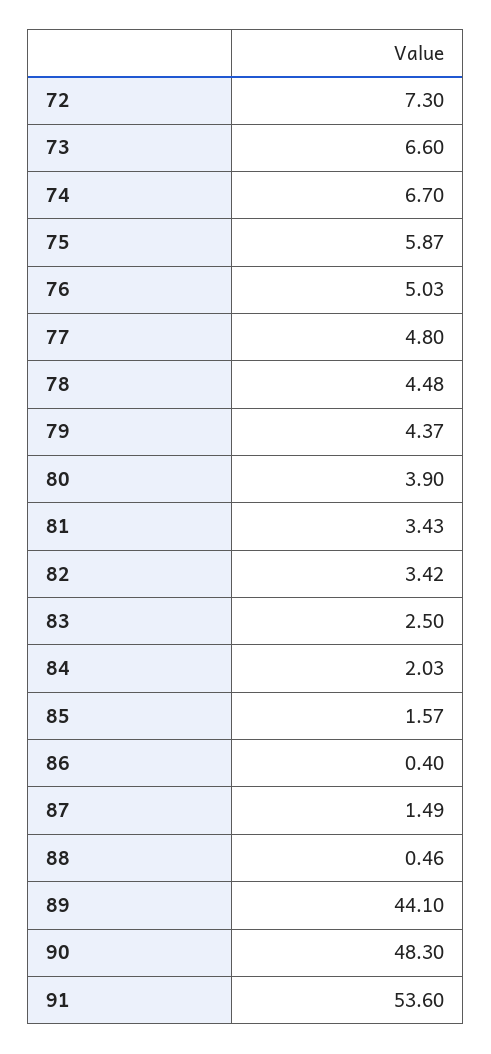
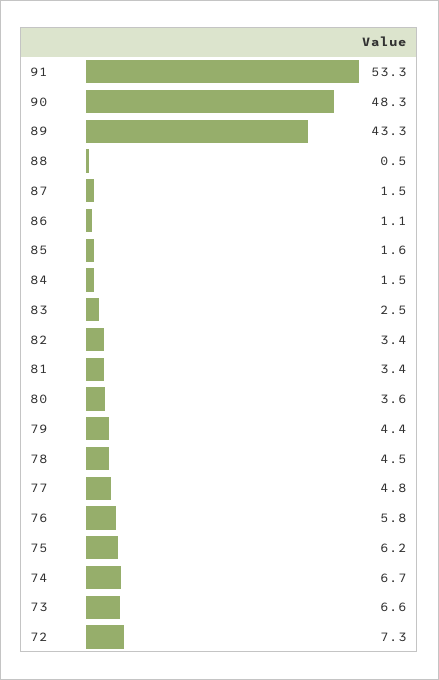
  {
    "72": 7.3,
    "73": 6.6,
    "74": 6.7,
-   "75": 5.87,
+   "75": 6.2,
-   "76": 5.03,
+   "76": 5.8,
    "77": 4.8,
    "78": 4.48,
    "79": 4.37,
-   "80": 3.9,
+   "80": 3.6,
    "81": 3.43,
    "82": 3.42,
    "83": 2.5,
-   "84": 2.03,
+   "84": 1.5,
    "85": 1.57,
-   "86": 0.4,
+   "86": 1.1,
    "87": 1.49,
    "88": 0.46,
-   "89": 44.1,
+   "89": 43.3,
    "90": 48.3,
-   "91": 53.6
+   "91": 53.3
  }

